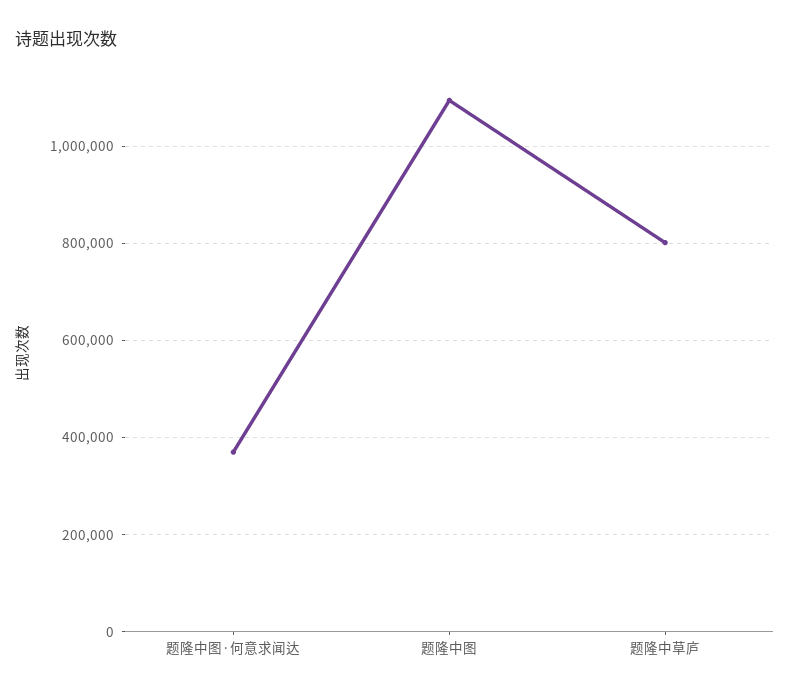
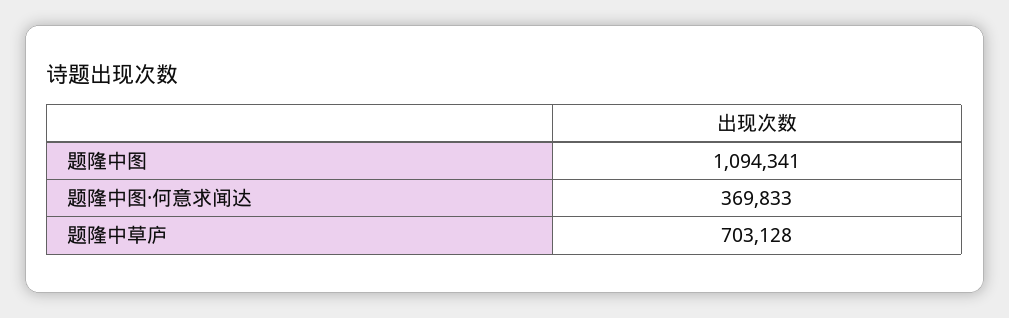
  {
    "题隆中图·何意求闻达": 369833,
    "题隆中图": 1094341,
-   "题隆中草庐": 800000
+   "题隆中草庐": 703128
  }

